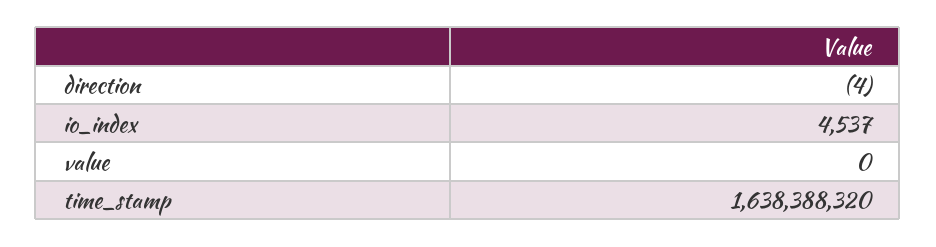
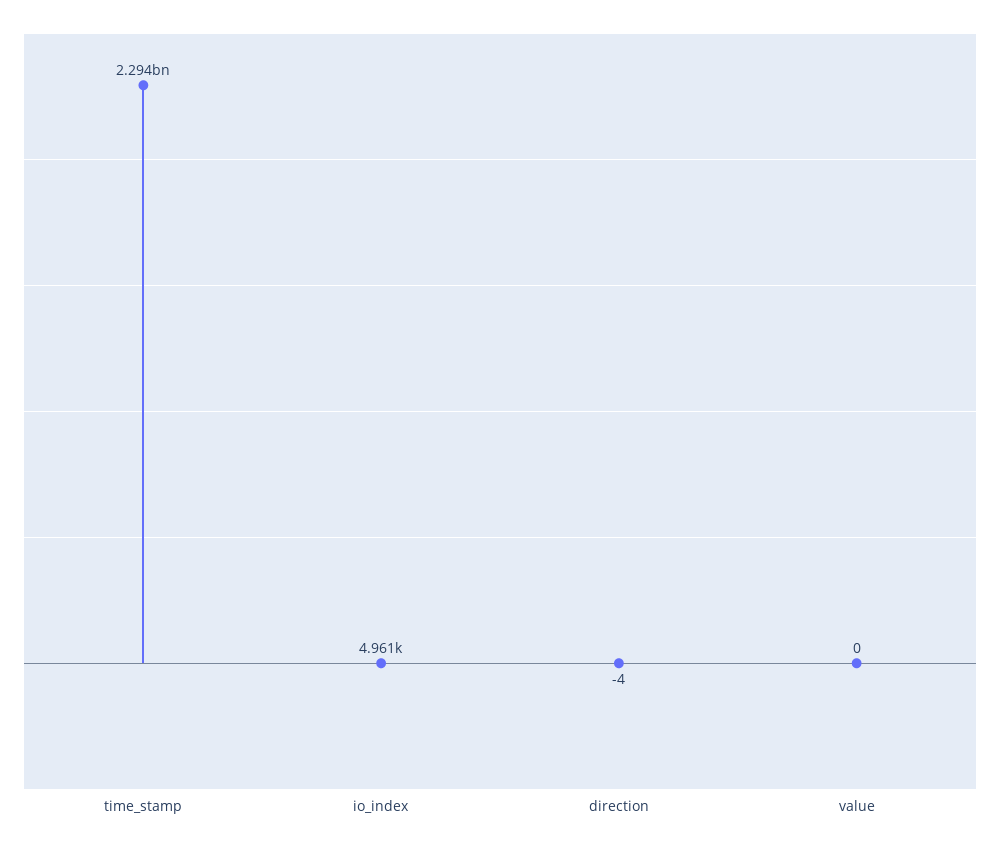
  {
    "direction": -4,
-   "io_index": 4537,
+   "io_index": 4961,
    "value": 0,
-   "time_stamp": 1638388320
+   "time_stamp": 2294000000
  }

